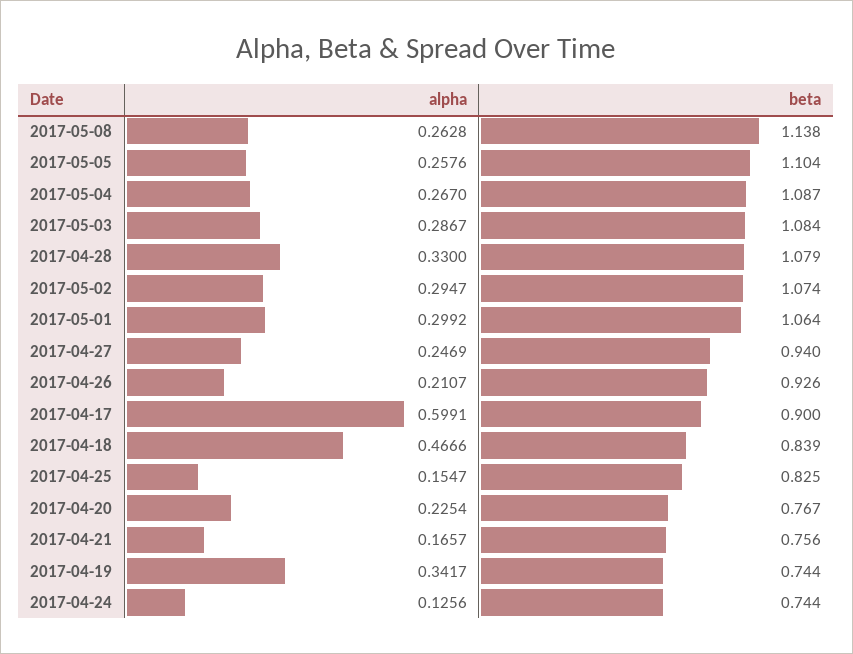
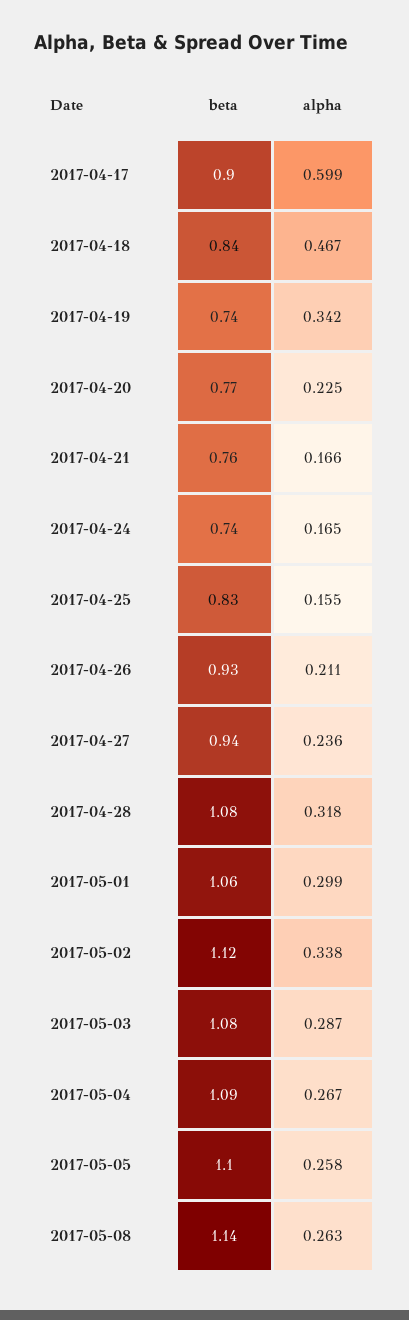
  {
    "alpha": {
      "2017-05-08": 0.2628,
      "2017-05-05": 0.2576,
      "2017-05-04": 0.267,
      "2017-05-03": 0.2867,
-     "2017-04-28": 0.33,
+     "2017-04-28": 0.318,
-     "2017-05-02": 0.2947,
+     "2017-05-02": 0.338,
      "2017-05-01": 0.2992,
-     "2017-04-27": 0.2469,
+     "2017-04-27": 0.236,
      "2017-04-26": 0.2107,
      "2017-04-17": 0.5991,
      "2017-04-18": 0.4666,
      "2017-04-25": 0.1547,
      "2017-04-20": 0.2254,
      "2017-04-21": 0.1657,
      "2017-04-19": 0.3417,
-     "2017-04-24": 0.1256
+     "2017-04-24": 0.165
    },
    "beta": {
      "2017-05-08": 1.138,
      "2017-05-05": 1.104,
      "2017-05-04": 1.087,
      "2017-05-03": 1.084,
      "2017-04-28": 1.079,
-     "2017-05-02": 1.074,
+     "2017-05-02": 1.12,
      "2017-05-01": 1.064,
      "2017-04-27": 0.94,
      "2017-04-26": 0.926,
      "2017-04-17": 0.9,
      "2017-04-18": 0.839,
      "2017-04-25": 0.825,
      "2017-04-20": 0.767,
      "2017-04-21": 0.756,
      "2017-04-19": 0.744,
      "2017-04-24": 0.744
    }
  }

